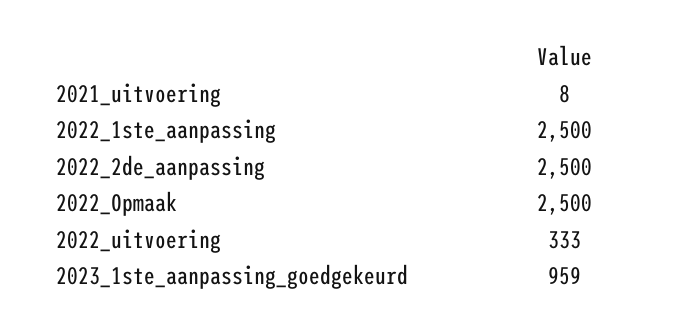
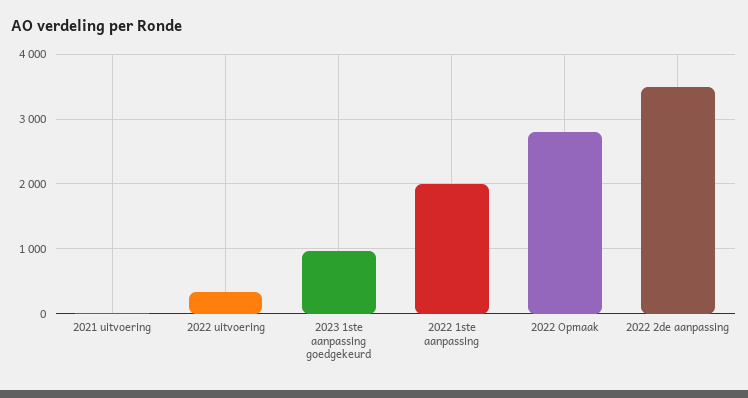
  {
    "2021_uitvoering": 8,
-   "2022_1ste_aanpassing": 2500,
+   "2022_1ste_aanpassing": 2000,
-   "2022_2de_aanpassing": 2500,
+   "2022_2de_aanpassing": 3500,
-   "2022_Opmaak": 2500,
+   "2022_Opmaak": 2800,
    "2022_uitvoering": 333,
    "2023_1ste_aanpassing_goedgekeurd": 959
  }

